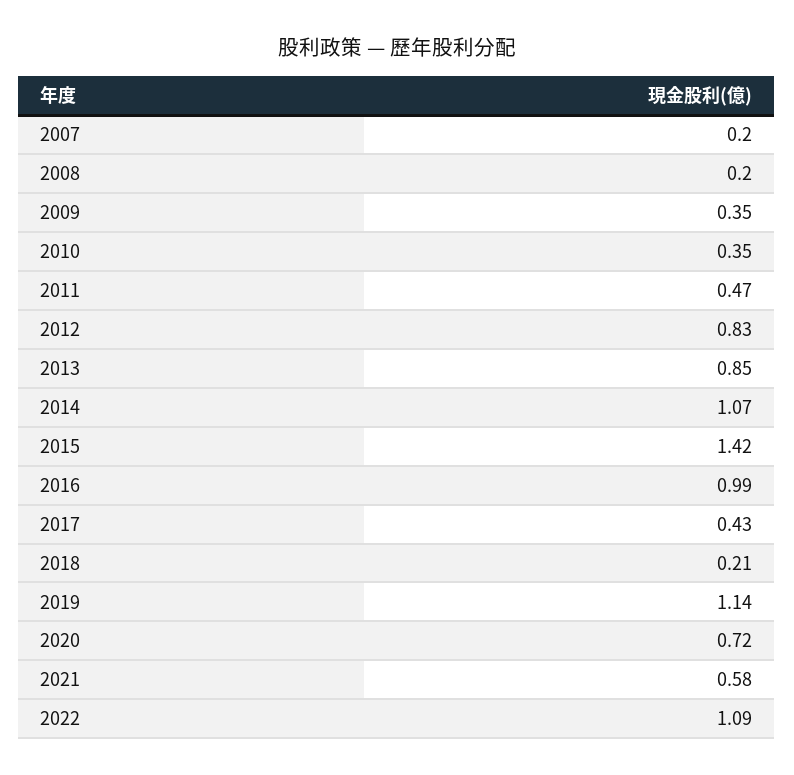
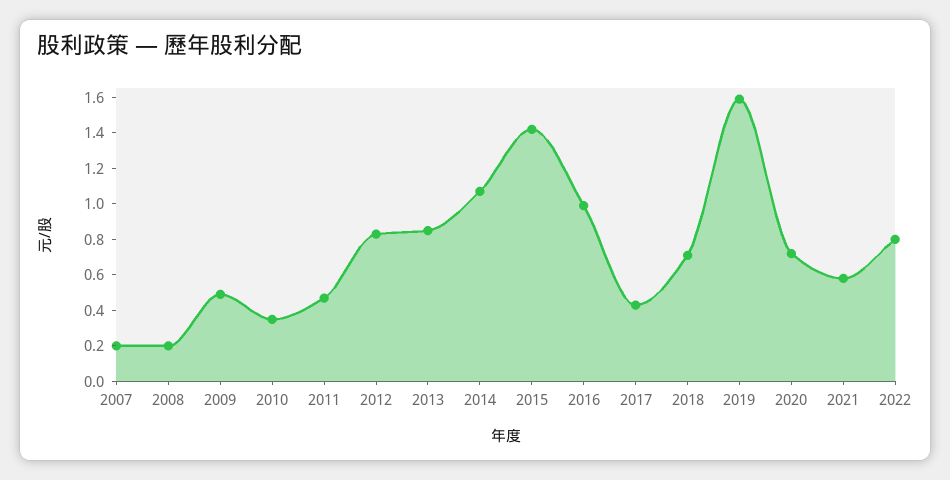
  {
    "2007": 0.2,
    "2008": 0.2,
-   "2009": 0.35,
+   "2009": 0.5,
    "2010": 0.35,
    "2011": 0.47,
    "2012": 0.83,
    "2013": 0.85,
    "2014": 1.07,
    "2015": 1.42,
    "2016": 0.99,
    "2017": 0.43,
-   "2018": 0.21,
+   "2018": 0.7,
-   "2019": 1.14,
+   "2019": 1.6,
    "2020": 0.72,
    "2021": 0.58,
-   "2022": 1.09
+   "2022": 0.8
  }

